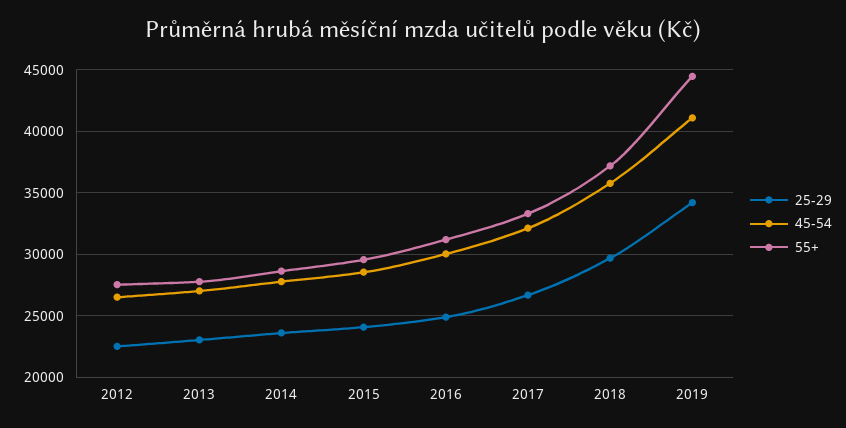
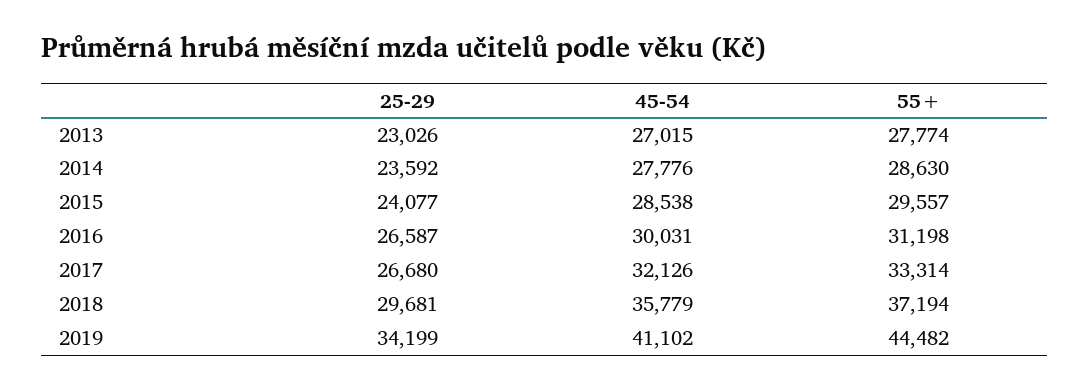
  {
    "25-29": {
-     "2012": 22500,
      "2013": 23026,
      "2014": 23592,
      "2015": 24077,
-     "2016": 25000,
+     "2016": 26587,
      "2017": 26680,
      "2018": 29681,
      "2019": 34199
    },
    "45-54": {
-     "2012": 26500,
      "2013": 27015,
      "2014": 27776,
      "2015": 28538,
      "2016": 30031,
      "2017": 32126,
      "2018": 35779,
      "2019": 41102
    },
    "55+": {
-     "2012": 27500,
      "2013": 27774,
      "2014": 28630,
      "2015": 29557,
      "2016": 31198,
      "2017": 33314,
      "2018": 37194,
      "2019": 44482
    }
  }

